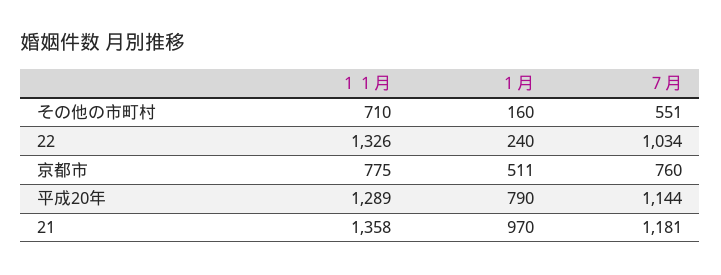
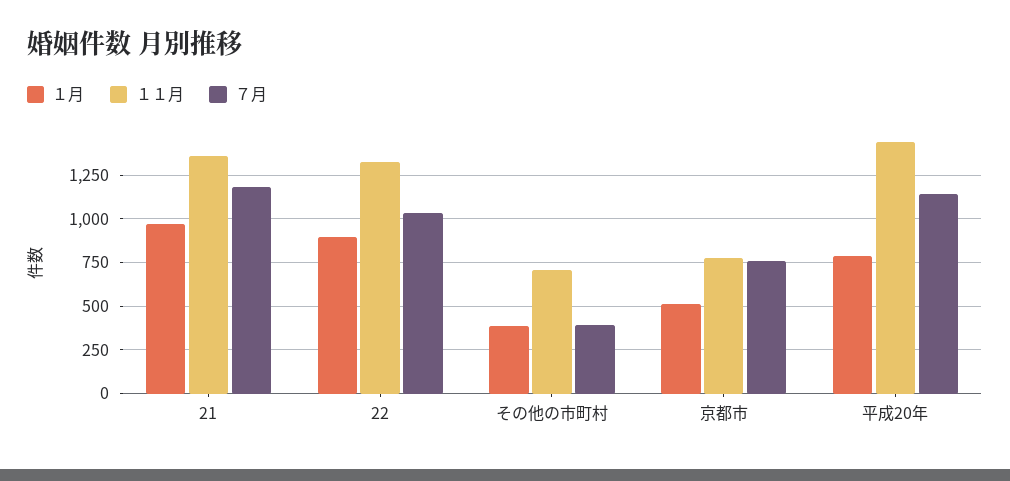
  {
    "１１月": {
      "その他の市町村": 710,
      "22": 1326,
      "京都市": 775,
-     "平成20年": 1289,
+     "平成20年": 1450,
      "21": 1358
    },
    "１月": {
-     "その他の市町村": 160,
+     "その他の市町村": 400,
-     "22": 240,
+     "22": 900,
      "京都市": 511,
      "平成20年": 790,
      "21": 970
    },
    "７月": {
-     "その他の市町村": 551,
+     "その他の市町村": 400,
      "22": 1034,
      "京都市": 760,
      "平成20年": 1144,
      "21": 1181
    }
  }

